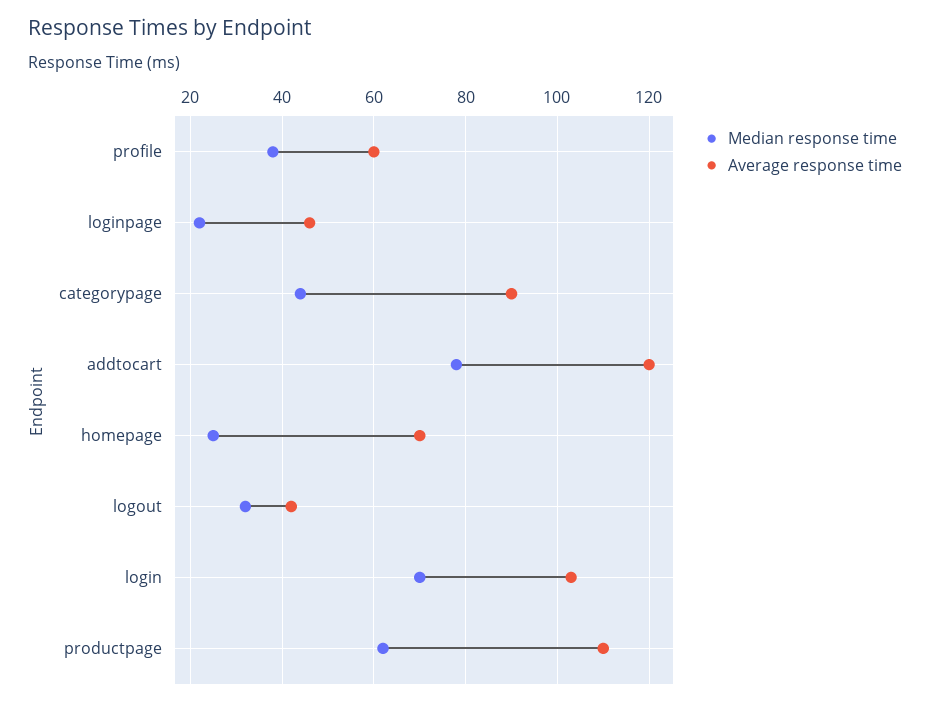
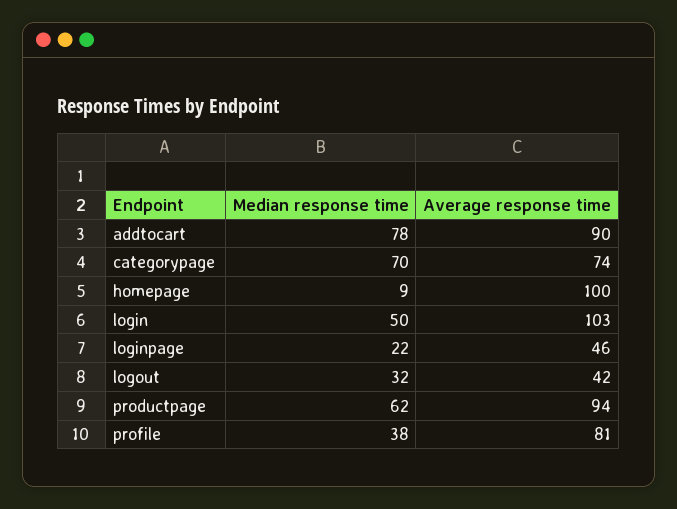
  {
    "Median response time": {
      "profile": 38,
      "loginpage": 22,
-     "categorypage": 45,
+     "categorypage": 70,
      "addtocart": 78,
-     "homepage": 25,
+     "homepage": 9,
      "logout": 32,
-     "login": 70,
+     "login": 50,
      "productpage": 62
    },
    "Average response time": {
-     "profile": 60,
+     "profile": 81,
      "loginpage": 46,
-     "categorypage": 90,
+     "categorypage": 74,
-     "addtocart": 120,
+     "addtocart": 90,
-     "homepage": 70,
+     "homepage": 100,
      "logout": 42,
      "login": 103,
-     "productpage": 110
+     "productpage": 94
    }
  }

